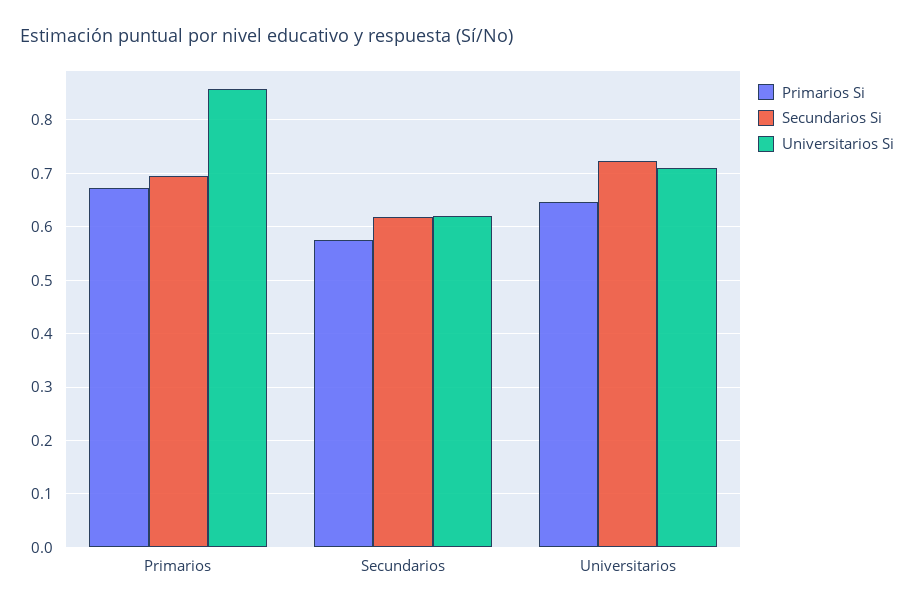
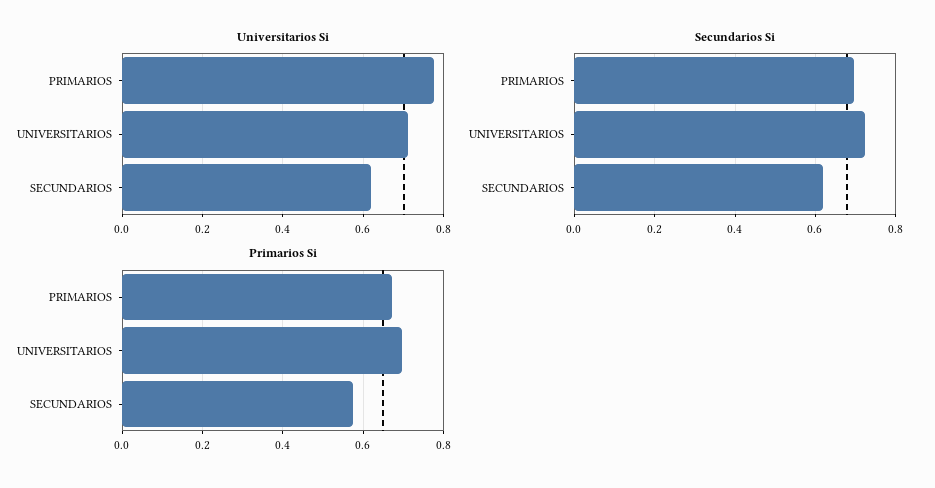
  {
    "Primarios Si": {
      "Primarios": 0.68,
      "Secundarios": 0.58,
-     "Universitarios": 0.64
+     "Universitarios": 0.7
    },
    "Secundarios Si": {
      "Primarios": 0.7,
      "Secundarios": 0.62,
      "Universitarios": 0.72
    },
    "Universitarios Si": {
-     "Primarios": 0.86,
+     "Primarios": 0.78,
      "Secundarios": 0.62,
      "Universitarios": 0.72
    }
  }

